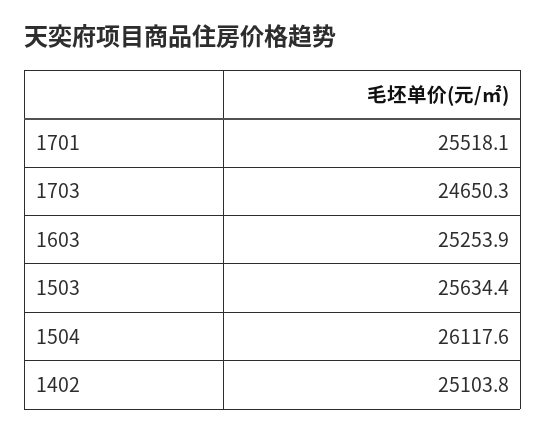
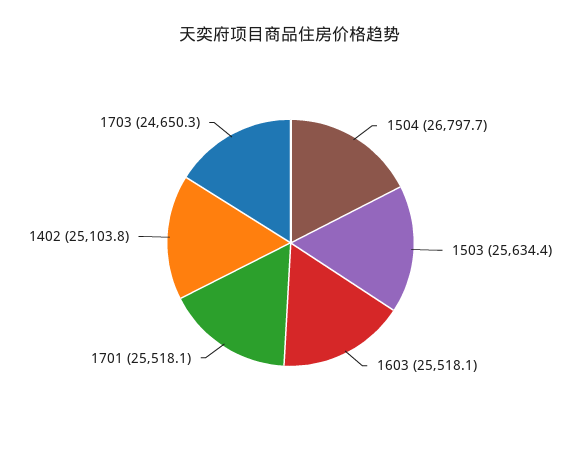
  {
    "1701": 25518.1,
    "1703": 24650.3,
-   "1603": 25253.9,
+   "1603": 25518.1,
    "1503": 25634.4,
-   "1504": 26117.6,
+   "1504": 26797.7,
    "1402": 25103.8
  }

